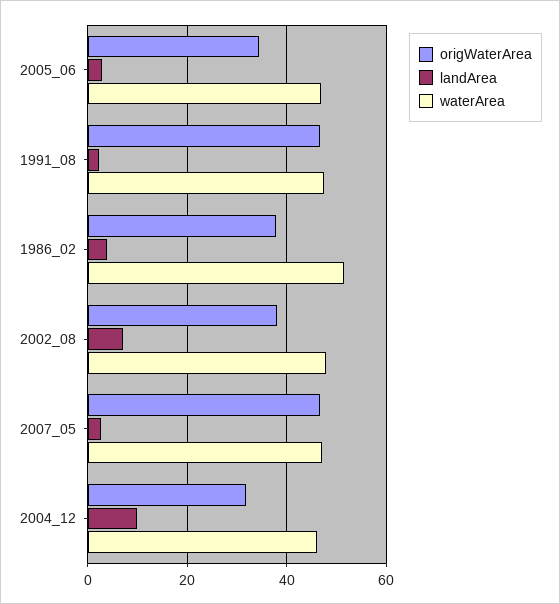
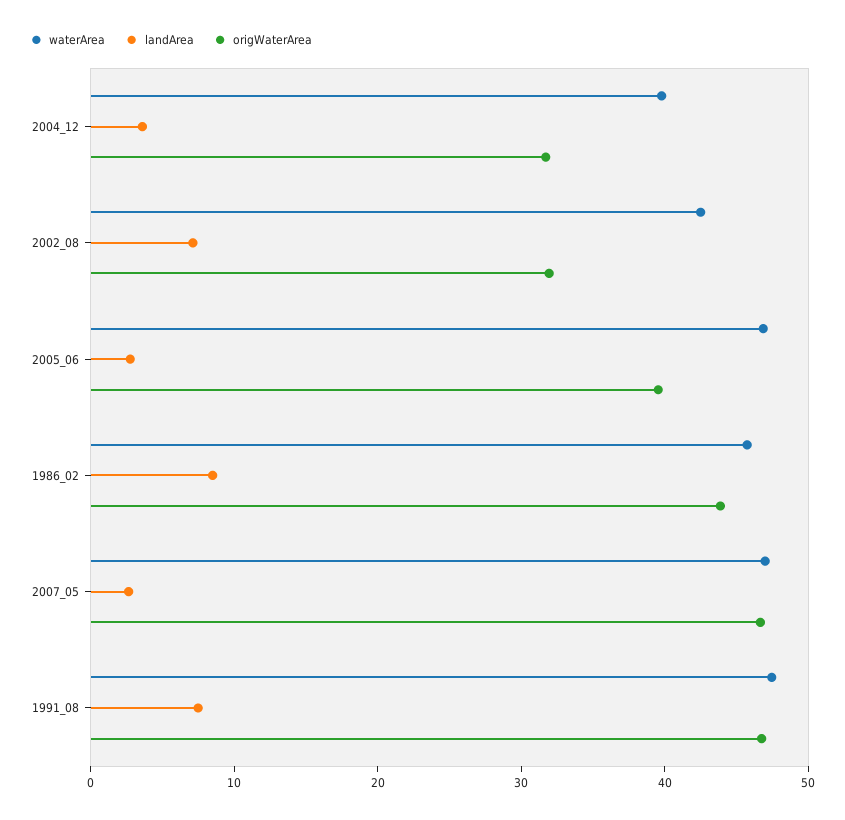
  {
    "origWaterArea": {
-     "2005_06": 34,
+     "2005_06": 40,
      "1991_08": 46,
-     "1986_02": 38,
+     "1986_02": 44,
-     "2002_08": 38,
+     "2002_08": 32,
      "2007_05": 46,
      "2004_12": 32
    },
    "landArea": {
      "2005_06": 2,
-     "1991_08": 2,
+     "1991_08": 8,
-     "1986_02": 4,
+     "1986_02": 8,
      "2002_08": 8,
      "2007_05": 2,
-     "2004_12": 10
+     "2004_12": 4
    },
    "waterArea": {
      "2005_06": 46,
      "1991_08": 48,
-     "1986_02": 52,
+     "1986_02": 46,
-     "2002_08": 48,
+     "2002_08": 42,
      "2007_05": 46,
-     "2004_12": 46
+     "2004_12": 40
    }
  }

